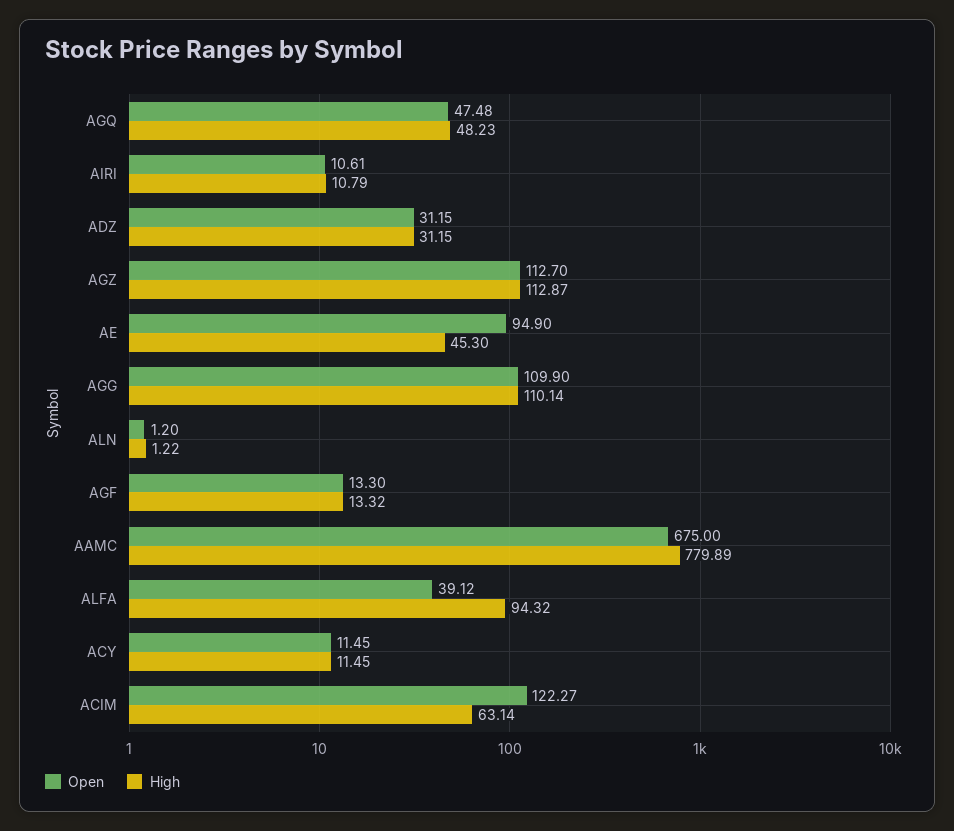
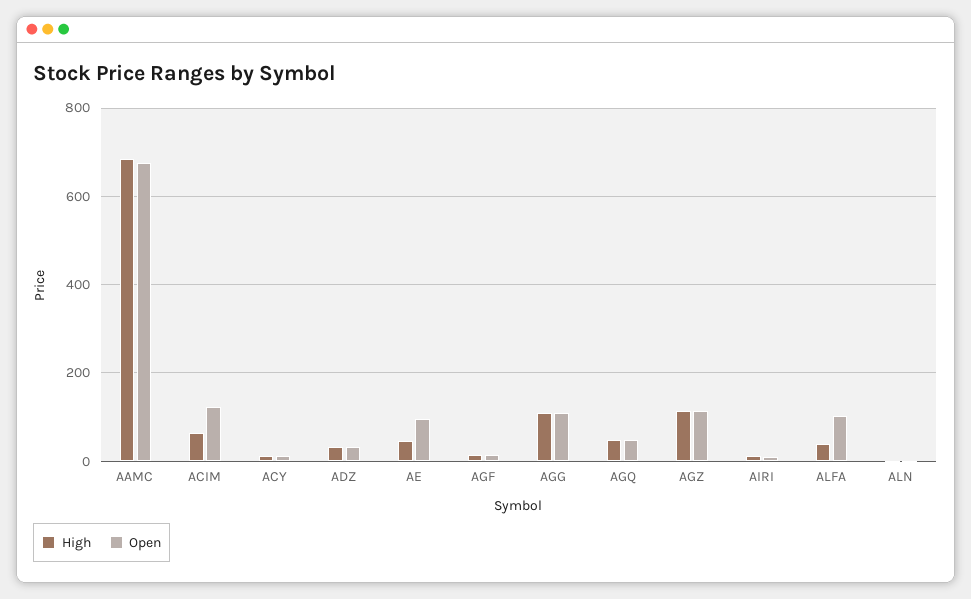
  {
    "Open": {
      "AGQ": 47.48,
      "AIRI": 10.61,
      "ADZ": 31.15,
      "AGZ": 112.7,
      "AE": 94.9,
      "AGG": 109.9,
      "ALN": 1.2,
      "AGF": 13.3,
      "AAMC": 675,
-     "ALFA": 39.12,
+     "ALFA": 100,
      "ACY": 11.45,
      "ACIM": 122.27
    },
    "High": {
      "AGQ": 48.23,
      "AIRI": 10.79,
      "ADZ": 31.15,
      "AGZ": 112.87,
      "AE": 45.3,
      "AGG": 110.14,
      "ALN": 1.22,
      "AGF": 13.32,
-     "AAMC": 779.89,
+     "AAMC": 680,
-     "ALFA": 94.32,
+     "ALFA": 40,
      "ACY": 11.45,
      "ACIM": 63.14
    }
  }

